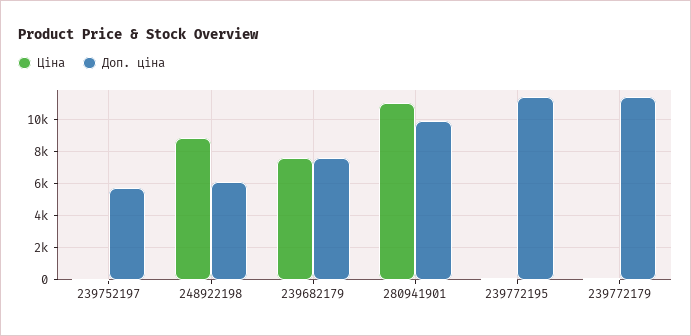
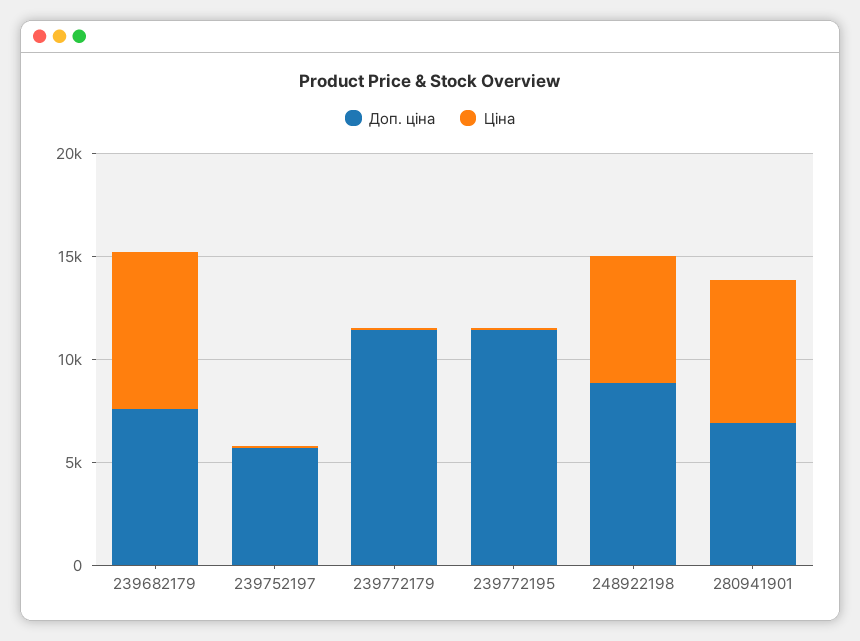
  {
    "Ціна": {
      "239752197": 0,
-     "248922198": 9000,
+     "248922198": 6000,
      "239682179": 7500,
-     "280941901": 11000,
+     "280941901": 7000,
      "239772195": 0,
      "239772179": 0
    },
    "Доп. ціна": {
      "239752197": 5500,
-     "248922198": 6000,
+     "248922198": 9000,
      "239682179": 7500,
-     "280941901": 10000,
+     "280941901": 7000,
      "239772195": 11500,
      "239772179": 11500
    }
  }

